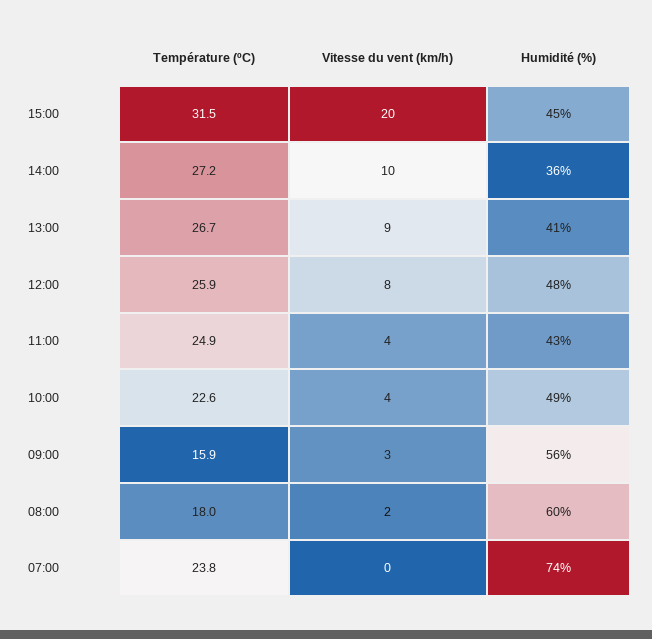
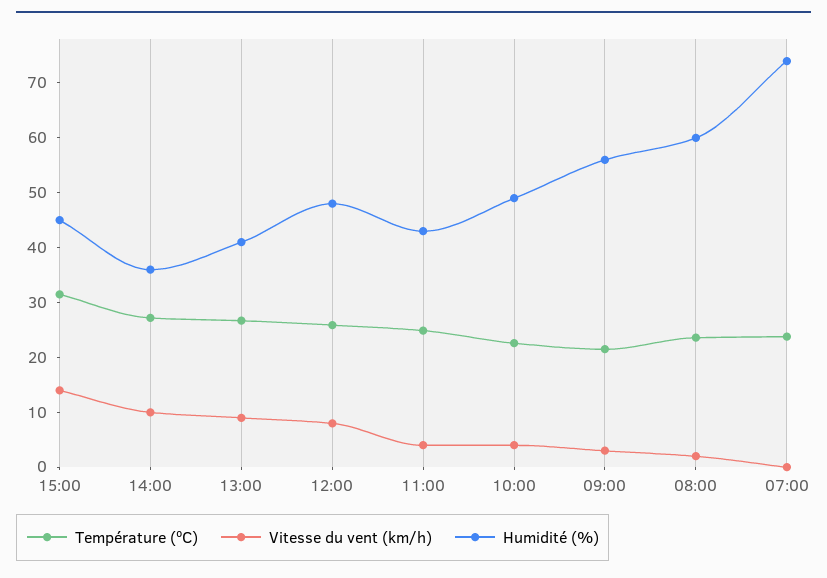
  {
    "Température (ºC)": {
      "15:00": 31.5,
      "14:00": 27.2,
      "13:00": 26.7,
      "12:00": 25.9,
      "11:00": 24.9,
      "10:00": 22.6,
-     "09:00": 15.9,
+     "09:00": 22,
-     "08:00": 18,
+     "08:00": 24,
      "07:00": 23.8
    },
    "Vitesse du vent (km/h)": {
-     "15:00": 20,
+     "15:00": 14,
      "14:00": 10,
      "13:00": 9,
      "12:00": 8,
      "11:00": 4,
      "10:00": 4,
      "09:00": 3,
      "08:00": 2,
      "07:00": 0
    },
    "Humidité (%)": {
      "15:00": 45,
      "14:00": 36,
      "13:00": 41,
      "12:00": 48,
      "11:00": 43,
      "10:00": 49,
      "09:00": 56,
      "08:00": 60,
      "07:00": 74
    }
  }

